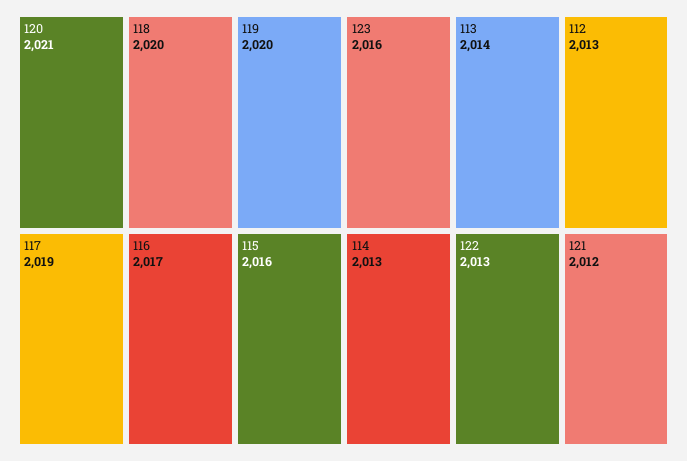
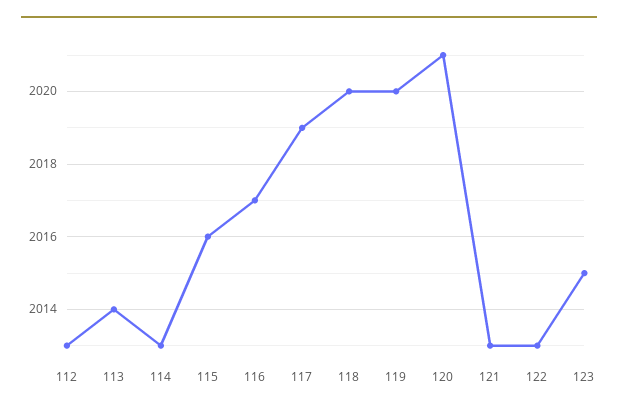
  {
    "120": 2021,
    "118": 2020,
    "119": 2020,
    "117": 2019,
    "116": 2017,
    "115": 2016,
-   "123": 2016,
+   "123": 2015,
    "113": 2014,
    "112": 2013,
    "114": 2013,
    "122": 2013,
-   "121": 2012
+   "121": 2013
  }

